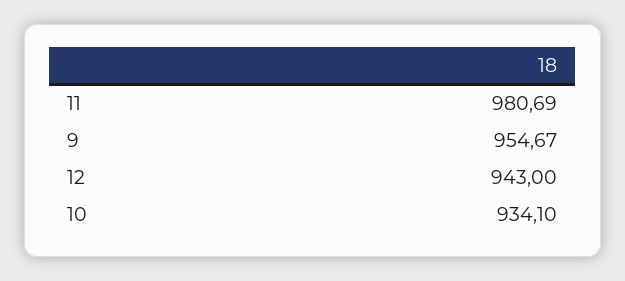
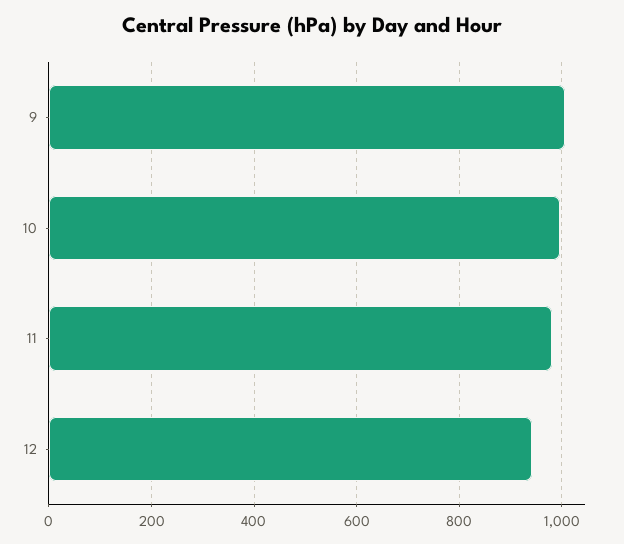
  {
    "11": 980.69,
-   "9": 954.67,
+   "9": 1000,
    "12": 943,
-   "10": 934.1
+   "10": 1000
  }

